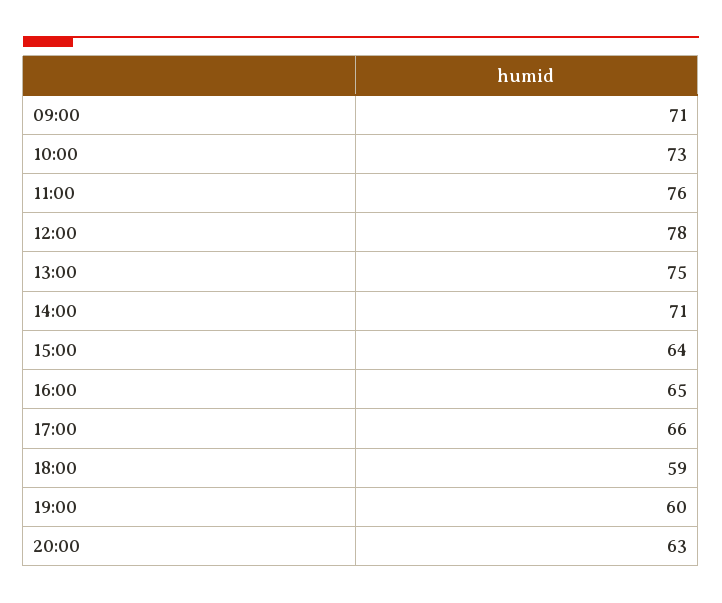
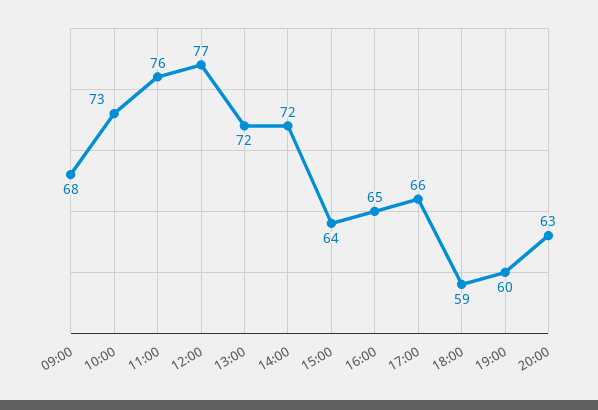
  {
-   "09:00": 71,
+   "09:00": 68,
    "10:00": 73,
    "11:00": 76,
-   "12:00": 78,
+   "12:00": 77,
-   "13:00": 75,
+   "13:00": 72,
-   "14:00": 71,
+   "14:00": 72,
    "15:00": 64,
    "16:00": 65,
    "17:00": 66,
    "18:00": 59,
    "19:00": 60,
    "20:00": 63
  }

